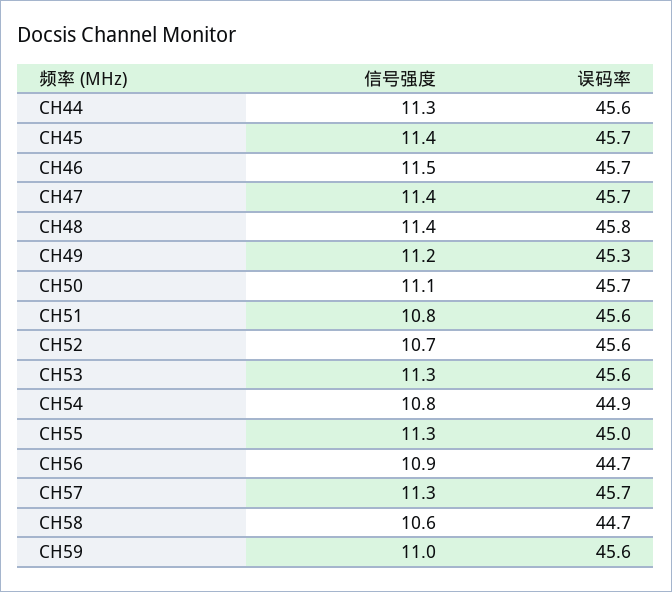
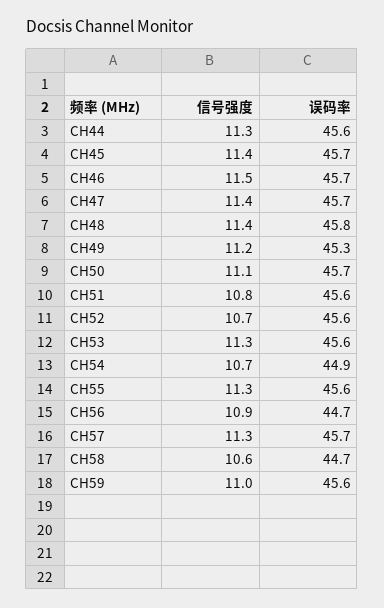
  {
    "信号强度": {
      "CH44": 11.3,
      "CH45": 11.4,
      "CH46": 11.5,
      "CH47": 11.4,
      "CH48": 11.4,
      "CH49": 11.2,
      "CH50": 11.1,
      "CH51": 10.8,
      "CH52": 10.7,
      "CH53": 11.3,
-     "CH54": 10.8,
+     "CH54": 10.7,
      "CH55": 11.3,
      "CH56": 10.9,
      "CH57": 11.3,
      "CH58": 10.6,
      "CH59": 11
    },
    "误码率": {
      "CH44": 45.6,
      "CH45": 45.7,
      "CH46": 45.7,
      "CH47": 45.7,
      "CH48": 45.8,
      "CH49": 45.3,
      "CH50": 45.7,
      "CH51": 45.6,
      "CH52": 45.6,
      "CH53": 45.6,
      "CH54": 44.9,
-     "CH55": 45,
+     "CH55": 45.6,
      "CH56": 44.7,
      "CH57": 45.7,
      "CH58": 44.7,
      "CH59": 45.6
    }
  }

